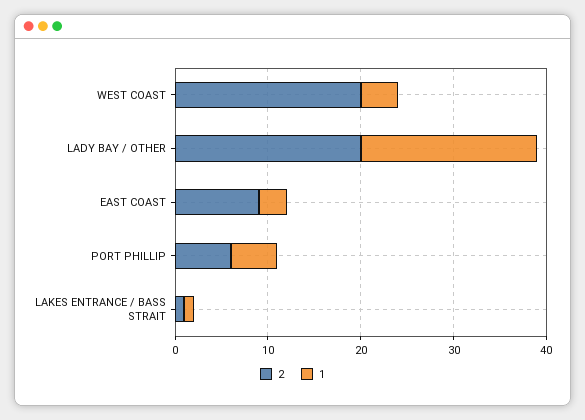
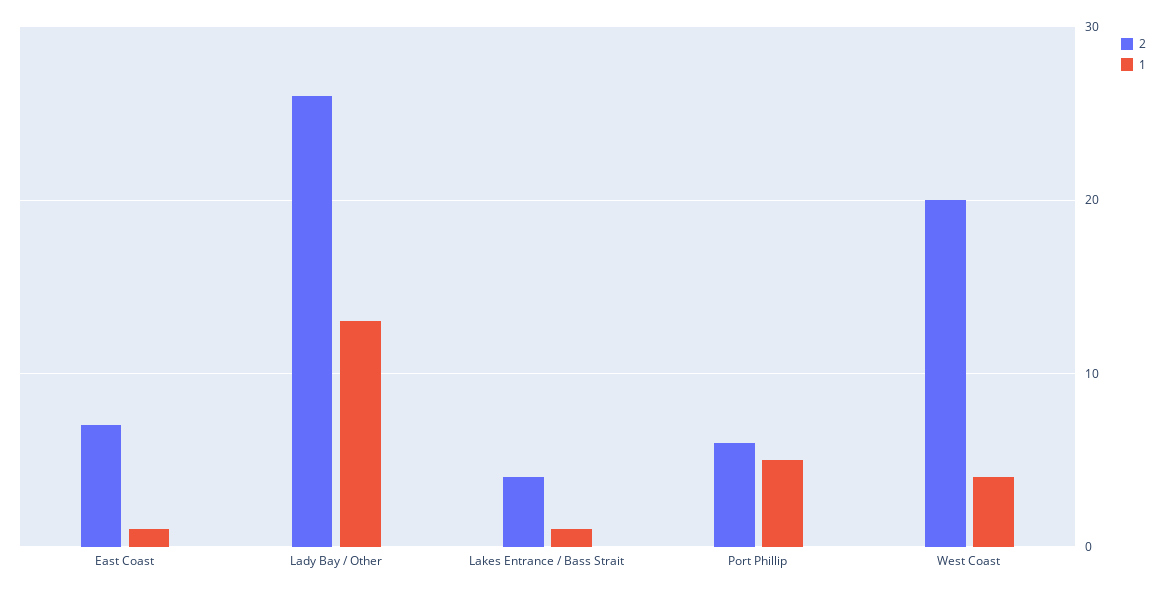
  {
    "2": {
      "WEST COAST": 20,
-     "LADY BAY / OTHER": 20,
+     "LADY BAY / OTHER": 26,
-     "EAST COAST": 9,
+     "EAST COAST": 7,
      "PORT PHILLIP": 6,
-     "LAKES ENTRANCE / BASS STRAIT": 1
+     "LAKES ENTRANCE / BASS STRAIT": 4
    },
    "1": {
      "WEST COAST": 4,
-     "LADY BAY / OTHER": 19,
+     "LADY BAY / OTHER": 13,
-     "EAST COAST": 3,
+     "EAST COAST": 1,
      "PORT PHILLIP": 5,
      "LAKES ENTRANCE / BASS STRAIT": 1
    }
  }

